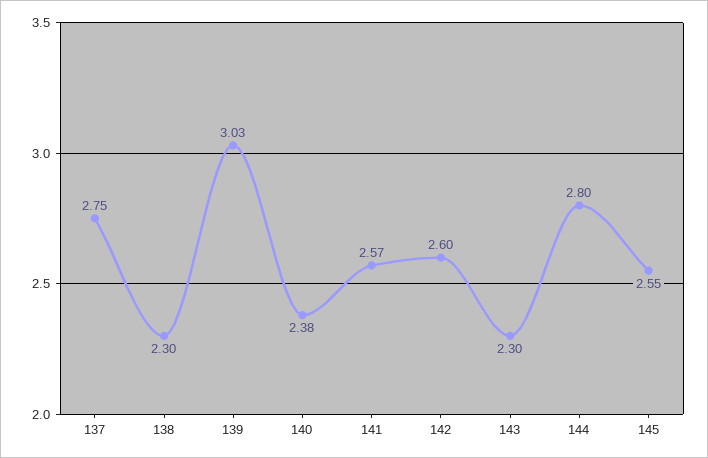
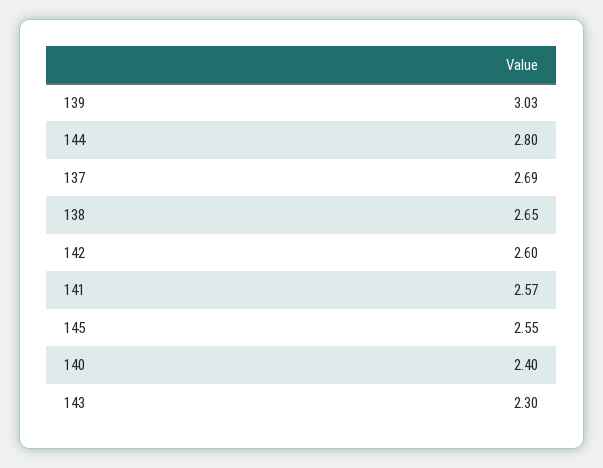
  {
-   "137": 2.75,
+   "137": 2.69,
-   "138": 2.3,
+   "138": 2.65,
    "139": 3.03,
-   "140": 2.38,
+   "140": 2.4,
    "141": 2.57,
    "142": 2.6,
    "143": 2.3,
    "144": 2.8,
    "145": 2.55
  }

